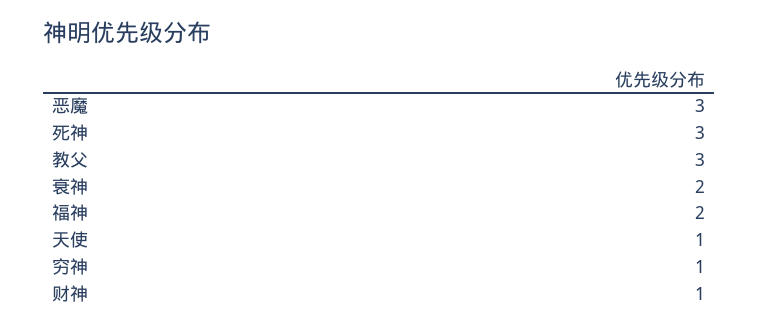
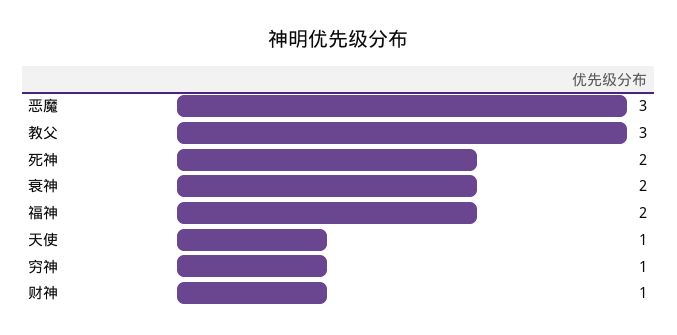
  {
    "恶魔": 3,
-   "死神": 3,
+   "死神": 2,
    "教父": 3,
    "衰神": 2,
    "福神": 2,
    "天使": 1,
    "穷神": 1,
    "财神": 1
  }

